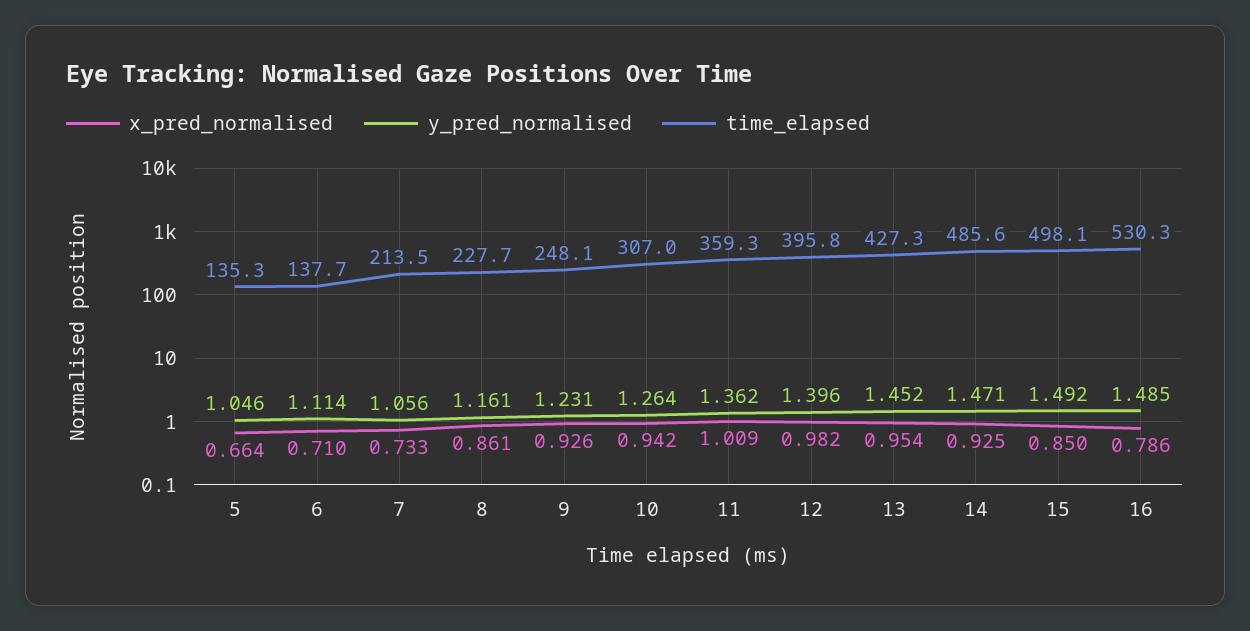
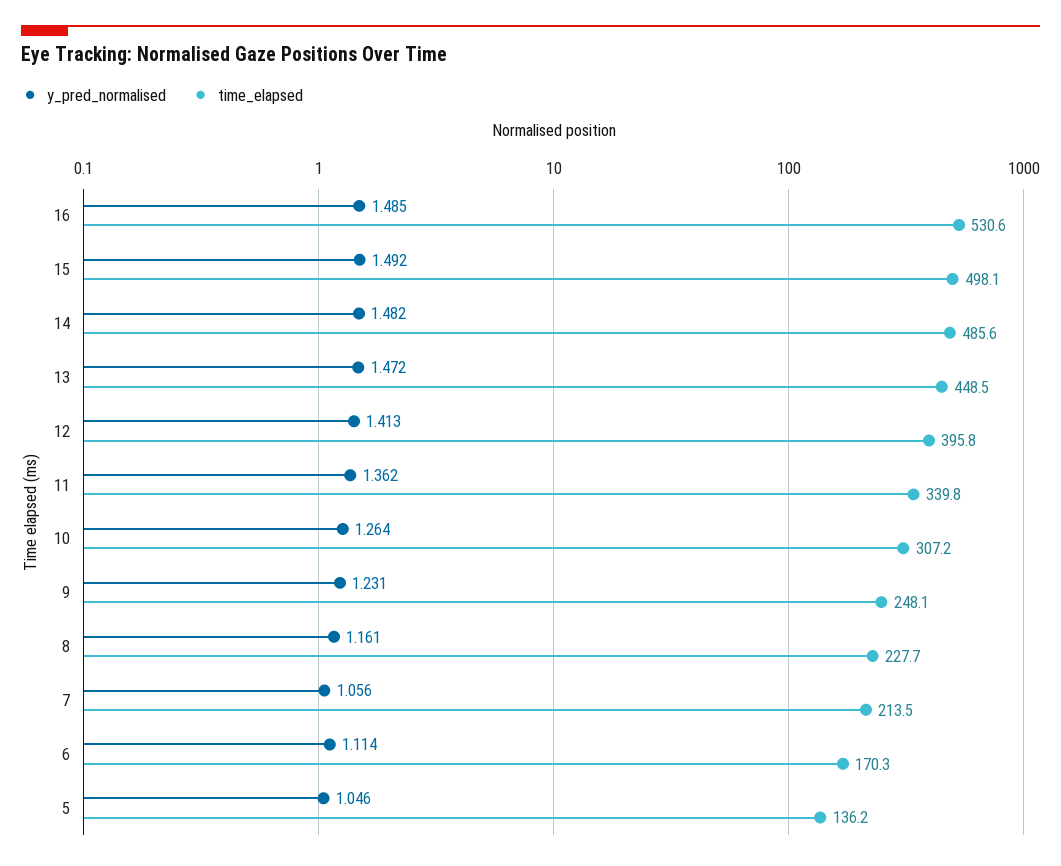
  {
-   "x_pred_normalised": {
-     "5": 0.664,
-     "6": 0.71,
-     "7": 0.733,
-     "8": 0.861,
-     "9": 0.926,
-     "10": 0.942,
-     "11": 1.009,
-     "12": 0.982,
-     "13": 0.954,
-     "14": 0.925,
-     "15": 0.85,
-     "16": 0.786
-   },
    "y_pred_normalised": {
      "5": 1.046,
      "6": 1.114,
      "7": 1.056,
      "8": 1.161,
      "9": 1.231,
      "10": 1.264,
      "11": 1.362,
-     "12": 1.396,
+     "12": 1.413,
-     "13": 1.452,
+     "13": 1.472,
-     "14": 1.471,
+     "14": 1.482,
      "15": 1.492,
      "16": 1.485
    },
    "time_elapsed": {
-     "5": 135.3,
+     "5": 136.2,
-     "6": 137.7,
+     "6": 170.3,
      "7": 213.5,
      "8": 227.7,
      "9": 248.1,
-     "10": 307,
+     "10": 307.2,
-     "11": 359.3,
+     "11": 339.8,
      "12": 395.8,
-     "13": 427.3,
+     "13": 448.5,
      "14": 485.6,
      "15": 498.1,
-     "16": 530.3
+     "16": 530.6
    }
  }

